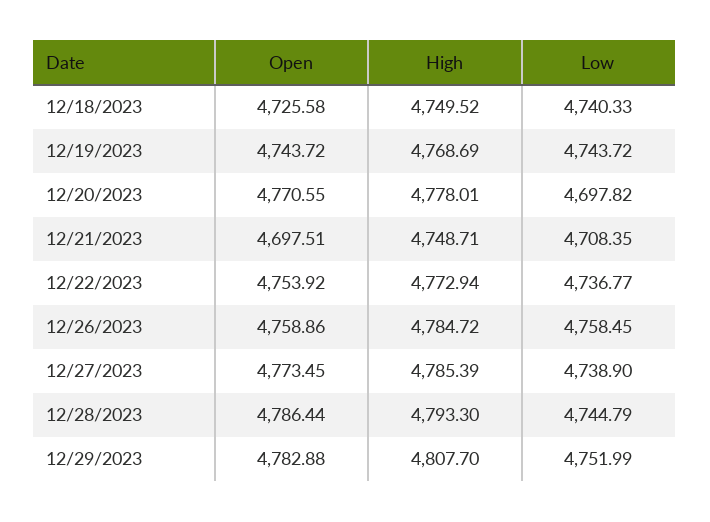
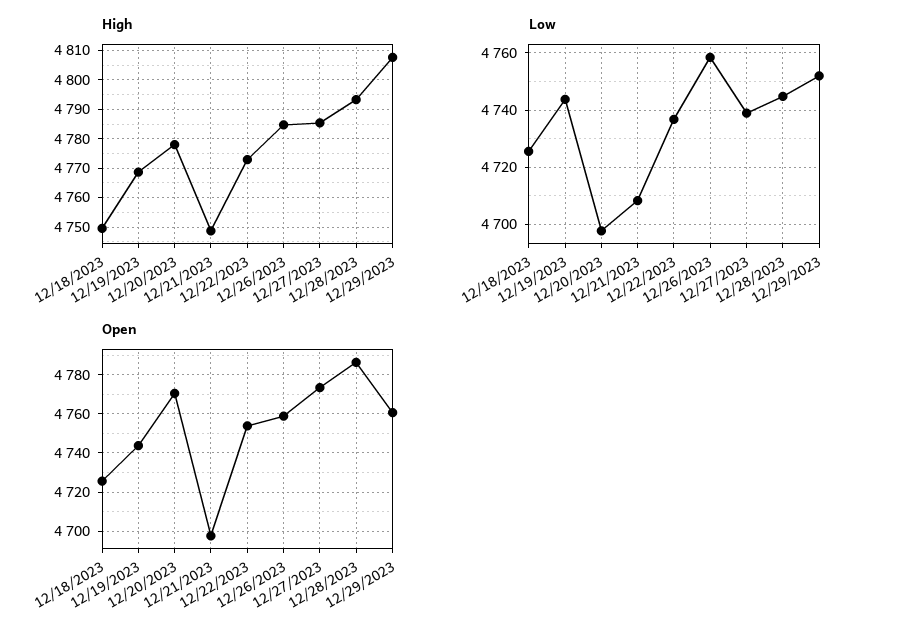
  {
    "Open": {
      "12/18/2023": 4725.58,
      "12/19/2023": 4743.72,
      "12/20/2023": 4770.55,
      "12/21/2023": 4697.51,
      "12/22/2023": 4753.92,
      "12/26/2023": 4758.86,
      "12/27/2023": 4773.45,
      "12/28/2023": 4786.44,
-     "12/29/2023": 4782.88
+     "12/29/2023": 4760
    },
    "High": {
      "12/18/2023": 4749.52,
      "12/19/2023": 4768.69,
      "12/20/2023": 4778.01,
      "12/21/2023": 4748.71,
      "12/22/2023": 4772.94,
      "12/26/2023": 4784.72,
      "12/27/2023": 4785.39,
      "12/28/2023": 4793.3,
      "12/29/2023": 4807.7
    },
    "Low": {
-     "12/18/2023": 4740.33,
+     "12/18/2023": 4725,
      "12/19/2023": 4743.72,
      "12/20/2023": 4697.82,
      "12/21/2023": 4708.35,
      "12/22/2023": 4736.77,
      "12/26/2023": 4758.45,
      "12/27/2023": 4738.9,
      "12/28/2023": 4744.79,
      "12/29/2023": 4751.99
    }
  }

